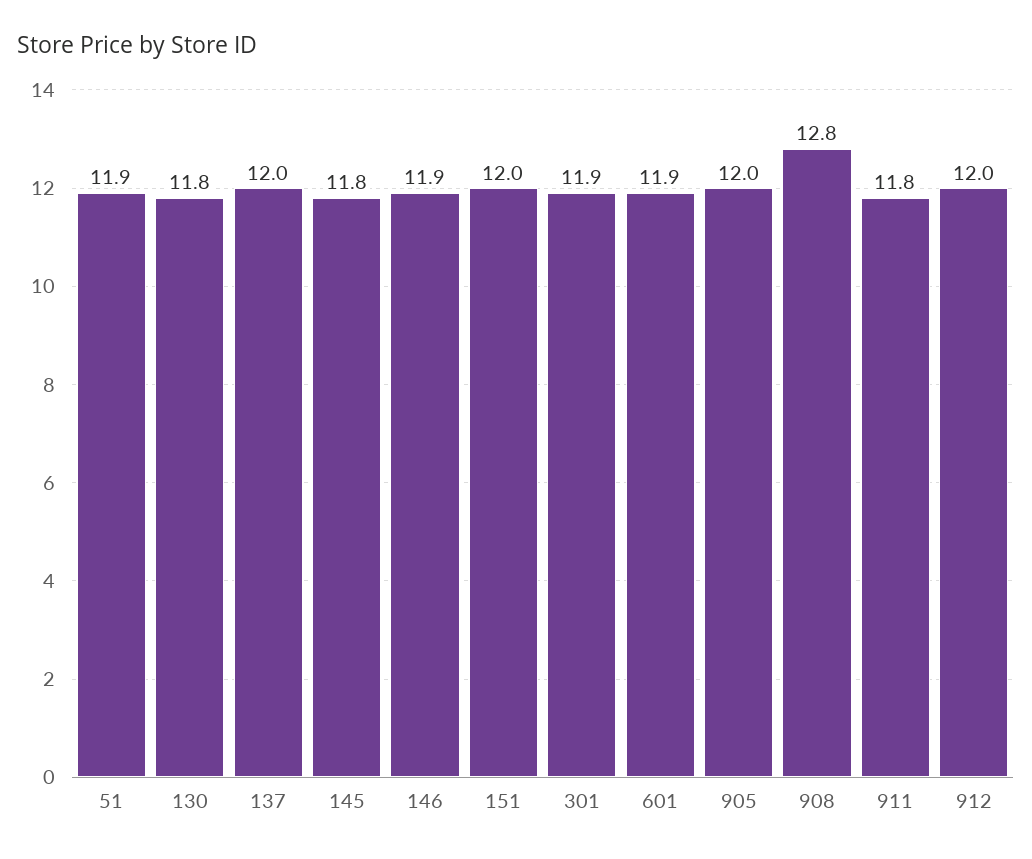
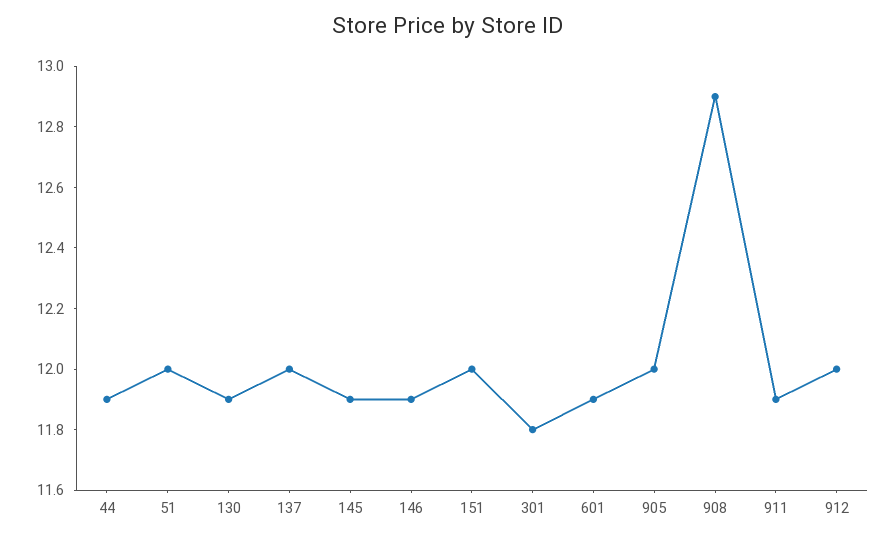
  {
-   "51": 11.9,
+   "51": 12,
-   "130": 11.8,
+   "130": 11.9,
    "137": 12,
-   "145": 11.8,
+   "145": 11.9,
    "146": 11.9,
    "151": 12,
-   "301": 11.9,
+   "301": 11.8,
    "601": 11.9,
    "905": 12,
-   "908": 12.8,
+   "908": 12.9,
-   "911": 11.8,
+   "911": 11.9,
-   "912": 12
+   "912": 12,
+   "44": 11.9
  }

